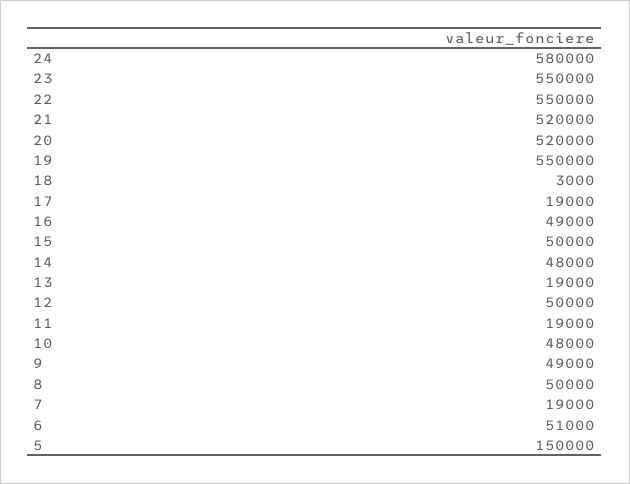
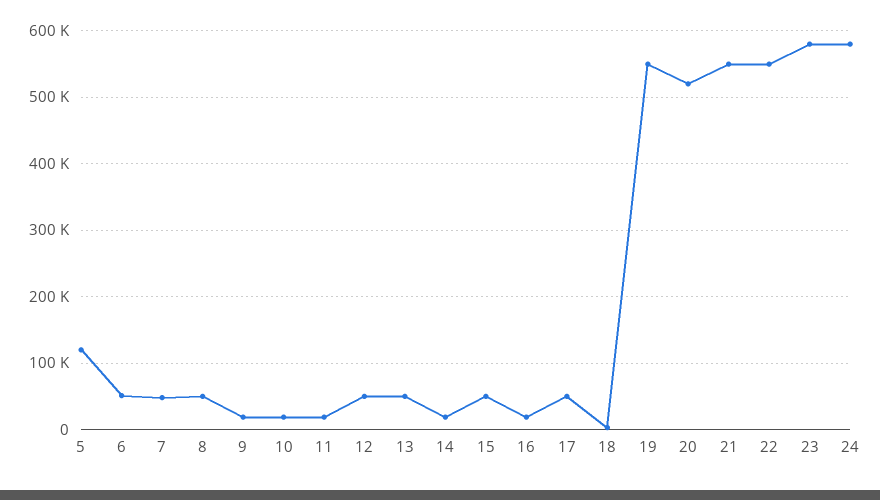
  {
    "24": 580000,
-   "23": 550000,
+   "23": 580000,
    "22": 550000,
-   "21": 520000,
+   "21": 550000,
    "20": 520000,
    "19": 550000,
    "18": 3000,
-   "17": 19000,
+   "17": 50000,
-   "16": 49000,
+   "16": 20000,
    "15": 50000,
-   "14": 48000,
+   "14": 20000,
-   "13": 19000,
+   "13": 50000,
    "12": 50000,
    "11": 19000,
-   "10": 48000,
+   "10": 20000,
-   "9": 49000,
+   "9": 20000,
    "8": 50000,
-   "7": 19000,
+   "7": 50000,
    "6": 51000,
-   "5": 150000
+   "5": 120000
  }

